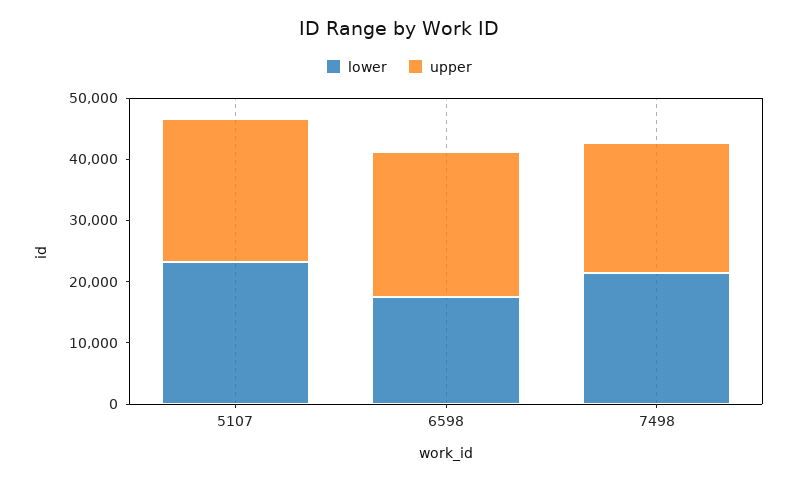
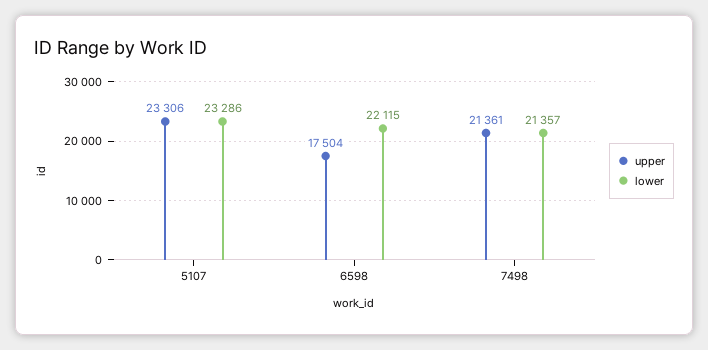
  {
    "lower": {
      "5107": 23286,
-     "6598": 18000,
+     "6598": 22115,
      "7498": 21357
    },
    "upper": {
      "5107": 23306,
-     "6598": 24000,
+     "6598": 17504,
      "7498": 21361
    }
  }

